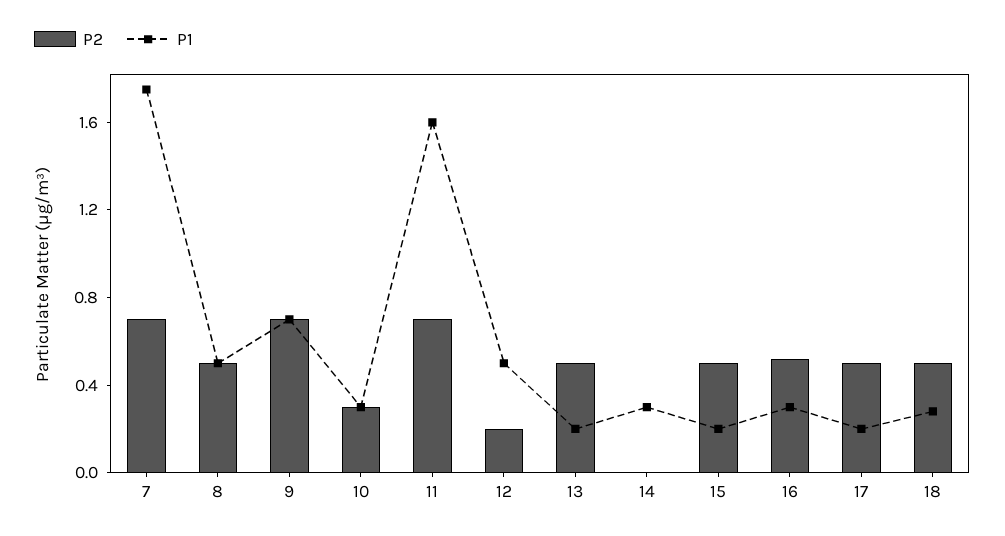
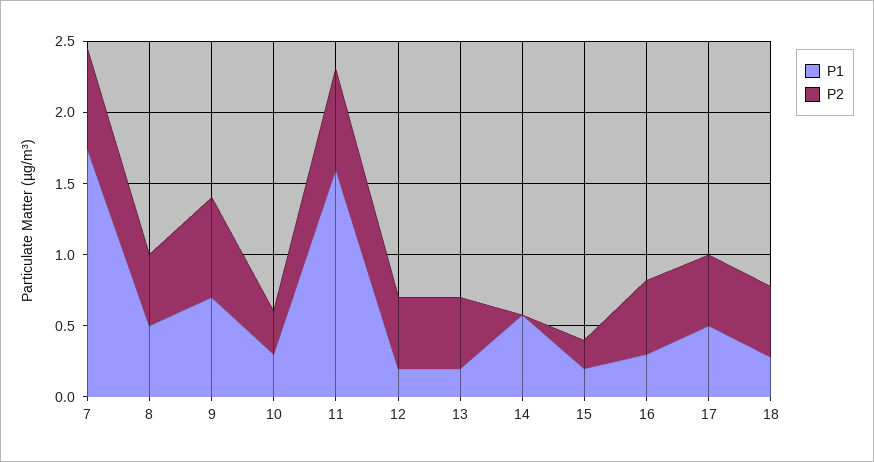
  {
    "P2": {
      "7": 0.7,
      "8": 0.5,
      "9": 0.7,
      "10": 0.3,
      "11": 0.7,
-     "12": 0.2,
+     "12": 0.5,
      "13": 0.5,
      "14": 0,
-     "15": 0.5,
+     "15": 0.2,
      "16": 0.5,
      "17": 0.5,
      "18": 0.5
    },
    "P1": {
      "7": 1.8,
      "8": 0.5,
      "9": 0.7,
      "10": 0.3,
      "11": 1.6,
-     "12": 0.5,
+     "12": 0.2,
      "13": 0.2,
-     "14": 0.3,
+     "14": 0.6,
      "15": 0.2,
      "16": 0.3,
-     "17": 0.2,
+     "17": 0.5,
      "18": 0.3
    }
  }

